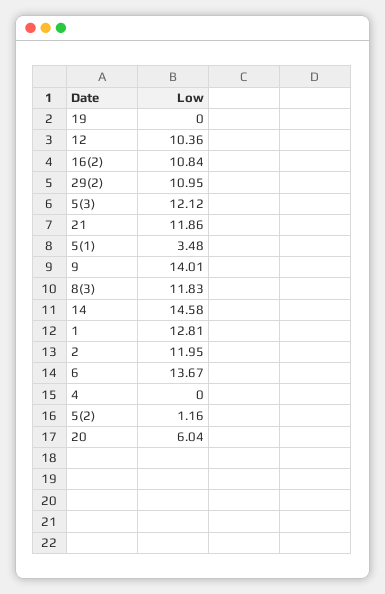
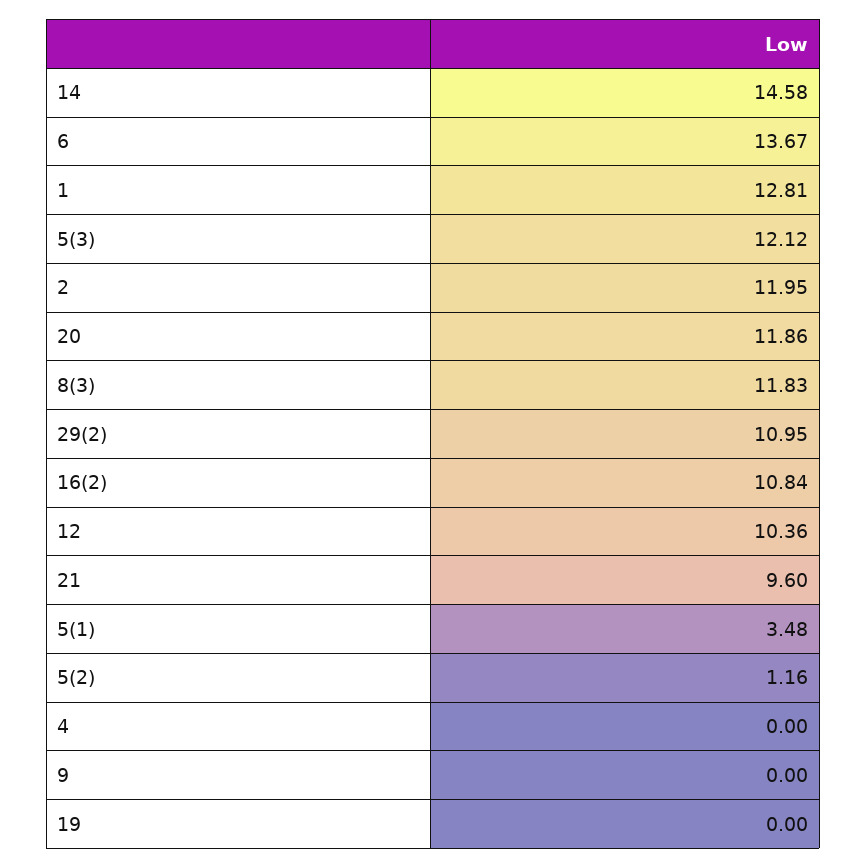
  {
    "19": 0,
    "12": 10.36,
    "16(2)": 10.84,
    "29(2)": 10.95,
    "5(3)": 12.12,
-   "21": 11.86,
+   "21": 9.6,
    "5(1)": 3.48,
-   "9": 14.01,
+   "9": 0,
    "8(3)": 11.83,
    "14": 14.58,
    "1": 12.81,
    "2": 11.95,
    "6": 13.67,
    "4": 0,
    "5(2)": 1.16,
-   "20": 6.04
+   "20": 11.86
  }

